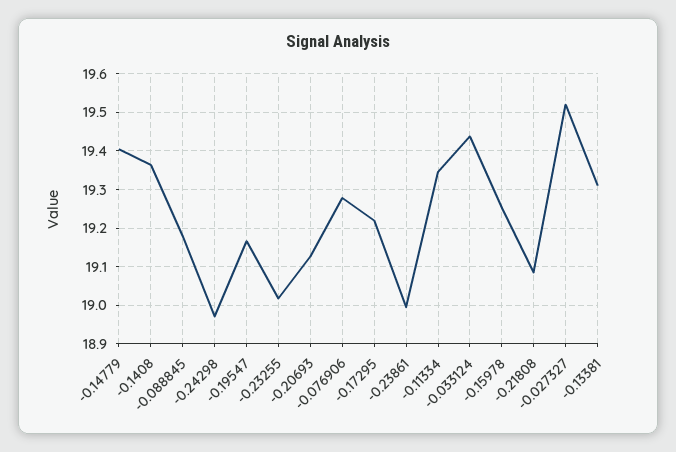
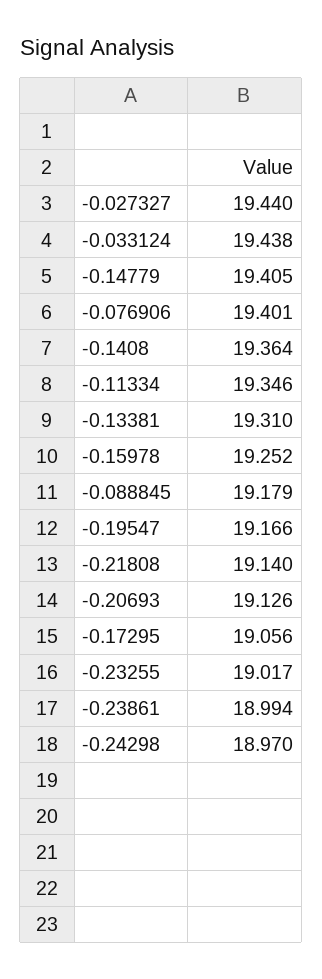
  {
    "-0.14779": 19.405,
    "-0.1408": 19.364,
    "-0.088845": 19.179,
    "-0.24298": 18.97,
    "-0.19547": 19.166,
    "-0.23255": 19.017,
    "-0.20693": 19.126,
-   "-0.076906": 19.28,
+   "-0.076906": 19.401,
-   "-0.17295": 19.22,
+   "-0.17295": 19.056,
    "-0.23861": 18.994,
    "-0.11334": 19.346,
    "-0.033124": 19.438,
    "-0.15978": 19.252,
-   "-0.21808": 19.08,
+   "-0.21808": 19.14,
-   "-0.027327": 19.52,
+   "-0.027327": 19.44,
    "-0.13381": 19.31
  }

